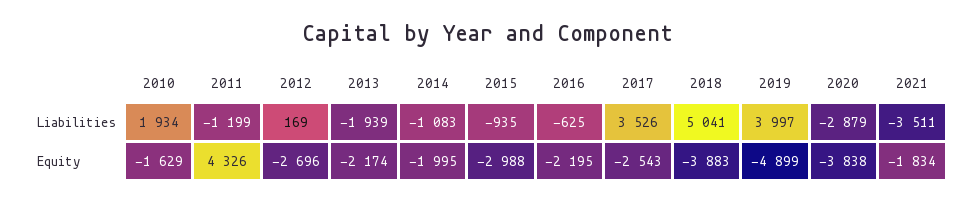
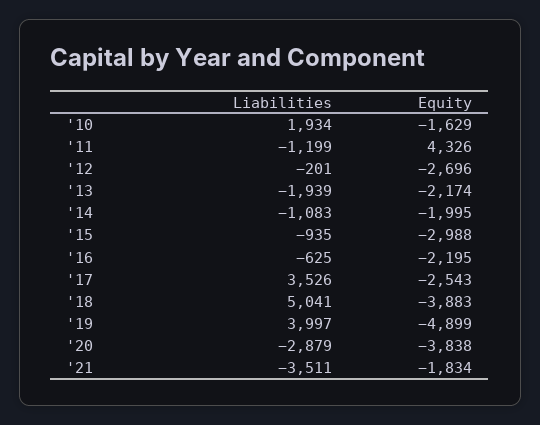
  {
    "2010": {
      "Liabilities": 1934,
      "Equity": -1629
    },
    "2011": {
      "Liabilities": -1199,
      "Equity": 4326
    },
    "2012": {
-     "Liabilities": 169,
+     "Liabilities": -201,
      "Equity": -2696
    },
    "2013": {
      "Liabilities": -1939,
      "Equity": -2174
    },
    "2014": {
      "Liabilities": -1083,
      "Equity": -1995
    },
    "2015": {
      "Liabilities": -935,
      "Equity": -2988
    },
    "2016": {
      "Liabilities": -625,
      "Equity": -2195
    },
    "2017": {
      "Liabilities": 3526,
      "Equity": -2543
    },
    "2018": {
      "Liabilities": 5041,
      "Equity": -3883
    },
    "2019": {
      "Liabilities": 3997,
      "Equity": -4899
    },
    "2020": {
      "Liabilities": -2879,
      "Equity": -3838
    },
    "2021": {
      "Liabilities": -3511,
      "Equity": -1834
    }
  }

